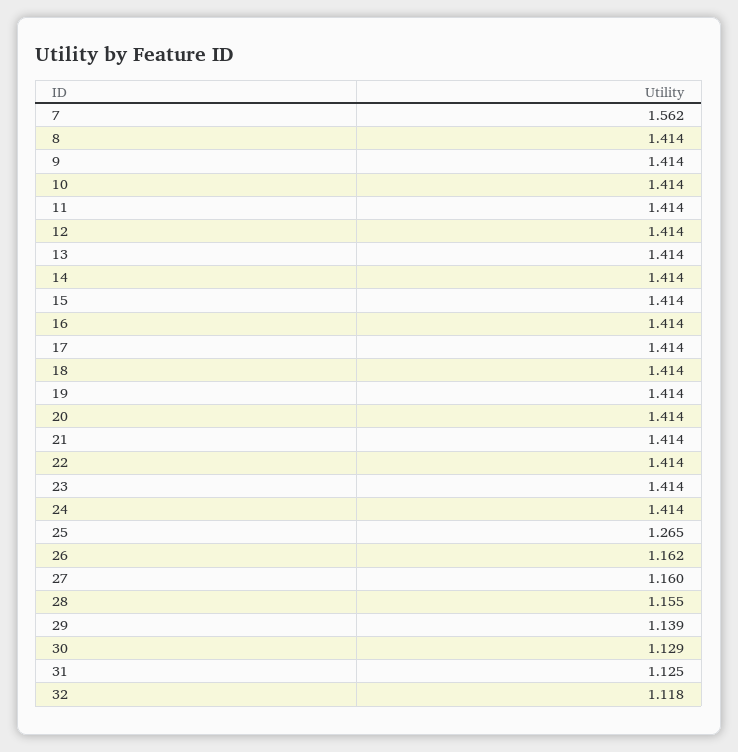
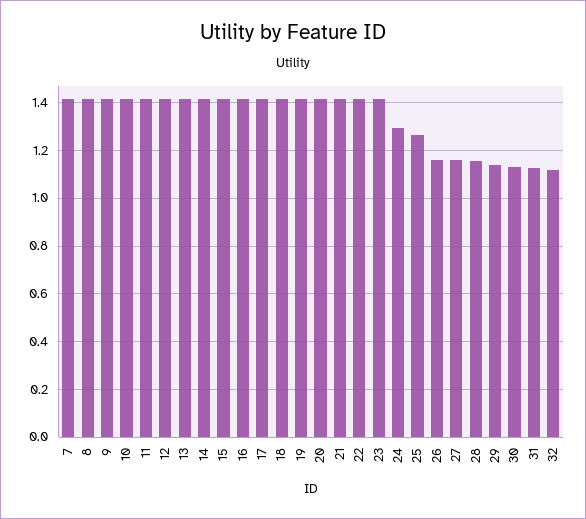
  {
-   "7": 1.562,
+   "7": 1.4,
    "8": 1.414,
    "9": 1.414,
    "10": 1.414,
    "11": 1.414,
    "12": 1.414,
    "13": 1.414,
    "14": 1.414,
    "15": 1.414,
    "16": 1.414,
    "17": 1.414,
    "18": 1.414,
    "19": 1.414,
    "20": 1.414,
    "21": 1.414,
    "22": 1.414,
    "23": 1.414,
-   "24": 1.414,
+   "24": 1.3,
    "25": 1.265,
    "26": 1.162,
    "27": 1.16,
    "28": 1.155,
    "29": 1.139,
    "30": 1.129,
    "31": 1.125,
    "32": 1.118
  }

